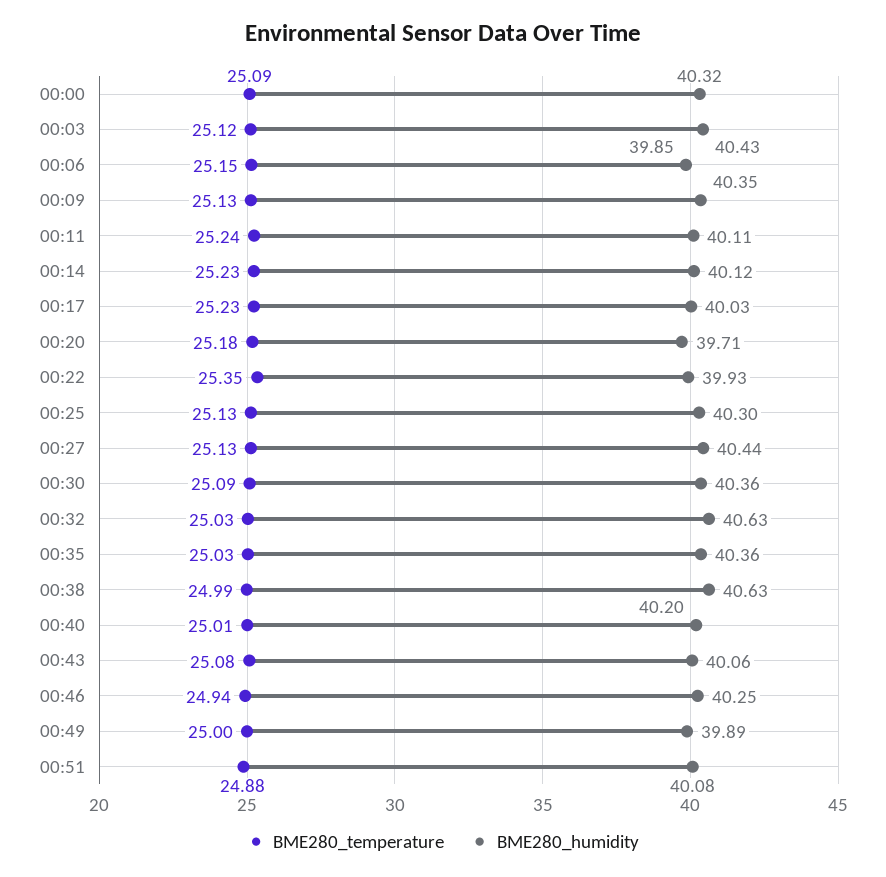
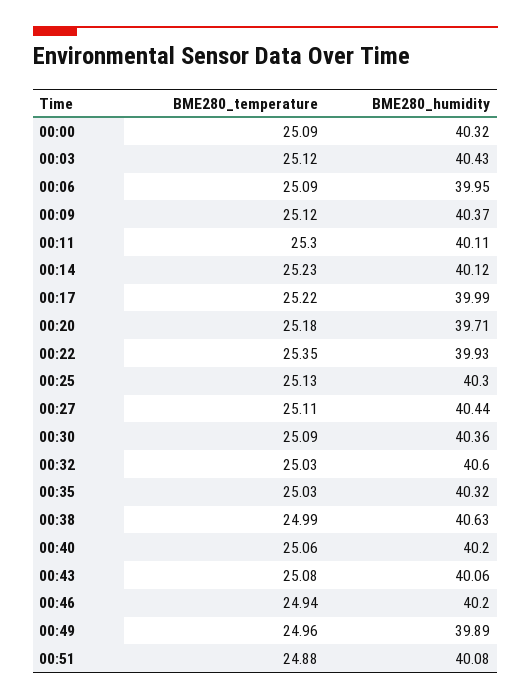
  {
    "BME280_temperature": {
      "00:00": 25.09,
      "00:03": 25.12,
-     "00:06": 25.15,
+     "00:06": 25.09,
-     "00:09": 25.13,
+     "00:09": 25.12,
-     "00:11": 25.24,
+     "00:11": 25.3,
      "00:14": 25.23,
-     "00:17": 25.23,
+     "00:17": 25.22,
      "00:20": 25.18,
      "00:22": 25.35,
      "00:25": 25.13,
-     "00:27": 25.13,
+     "00:27": 25.11,
      "00:30": 25.09,
      "00:32": 25.03,
      "00:35": 25.03,
      "00:38": 24.99,
-     "00:40": 25.01,
+     "00:40": 25.06,
      "00:43": 25.08,
      "00:46": 24.94,
-     "00:49": 25,
+     "00:49": 24.96,
      "00:51": 24.88
    },
    "BME280_humidity": {
      "00:00": 40.32,
      "00:03": 40.43,
-     "00:06": 39.85,
+     "00:06": 39.95,
-     "00:09": 40.35,
+     "00:09": 40.37,
      "00:11": 40.11,
      "00:14": 40.12,
-     "00:17": 40.03,
+     "00:17": 39.99,
      "00:20": 39.71,
      "00:22": 39.93,
      "00:25": 40.3,
      "00:27": 40.44,
      "00:30": 40.36,
-     "00:32": 40.63,
+     "00:32": 40.6,
-     "00:35": 40.36,
+     "00:35": 40.32,
      "00:38": 40.63,
      "00:40": 40.2,
      "00:43": 40.06,
-     "00:46": 40.25,
+     "00:46": 40.2,
      "00:49": 39.89,
      "00:51": 40.08
    }
  }

